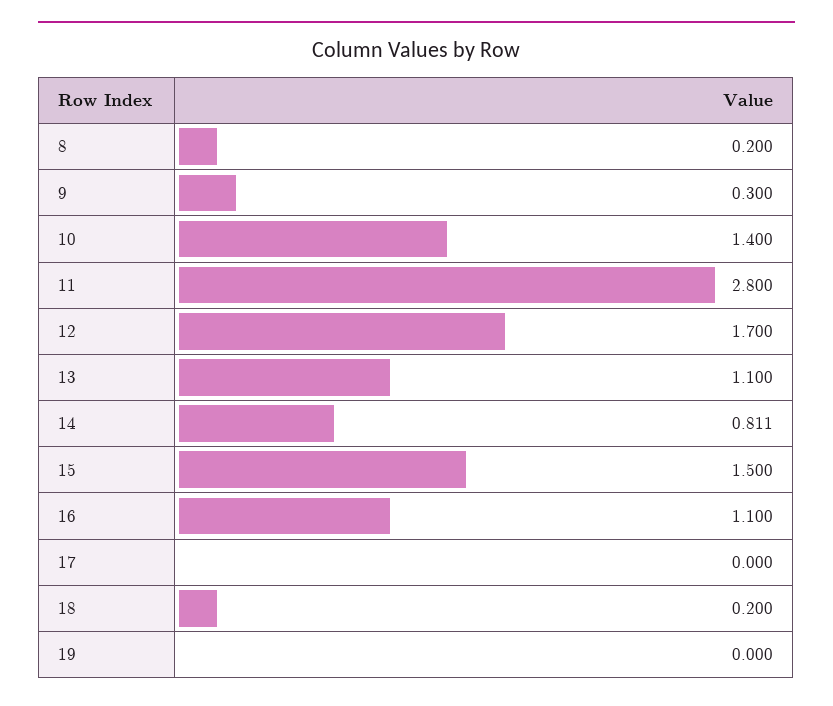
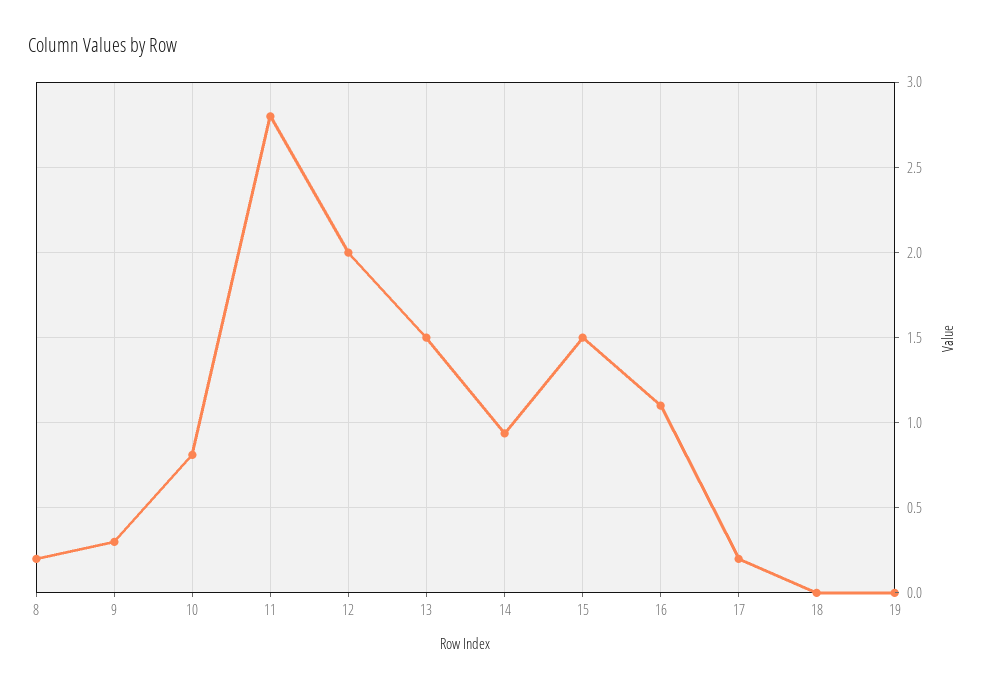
  {
    "8": 0.2,
    "9": 0.3,
-   "10": 1.4,
+   "10": 0.8,
    "11": 2.8,
-   "12": 1.7,
+   "12": 2,
-   "13": 1.1,
+   "13": 1.5,
-   "14": 0.811,
+   "14": 0.95,
    "15": 1.5,
    "16": 1.1,
-   "17": 0,
+   "17": 0.2,
-   "18": 0.2,
+   "18": 0,
    "19": 0
  }

